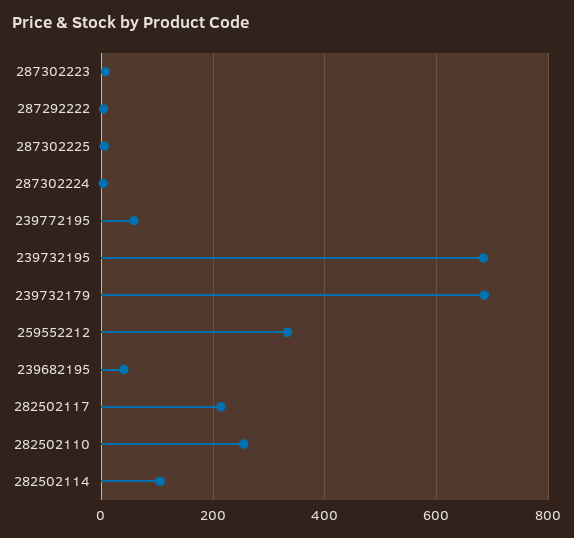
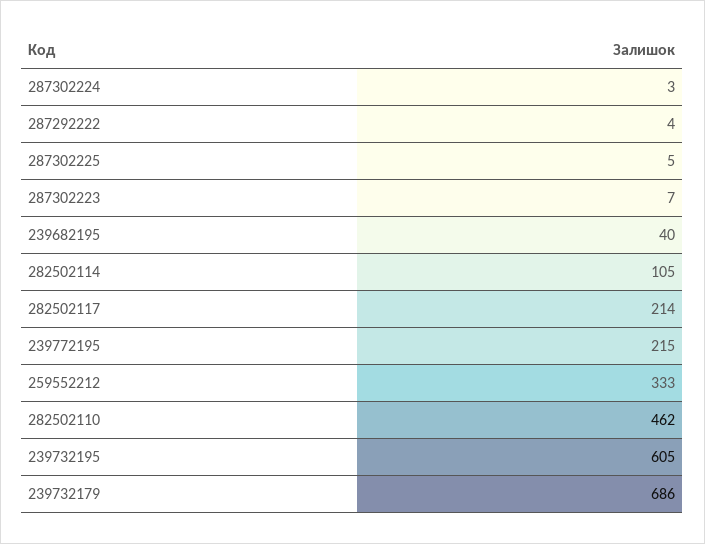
  {
    "287302223": 7,
    "287292222": 4,
    "287302225": 5,
    "287302224": 3,
-   "239772195": 60,
+   "239772195": 215,
-   "239732195": 680,
+   "239732195": 605,
    "239732179": 686,
    "259552212": 333,
    "239682195": 40,
    "282502117": 214,
-   "282502110": 260,
+   "282502110": 462,
    "282502114": 105
  }

